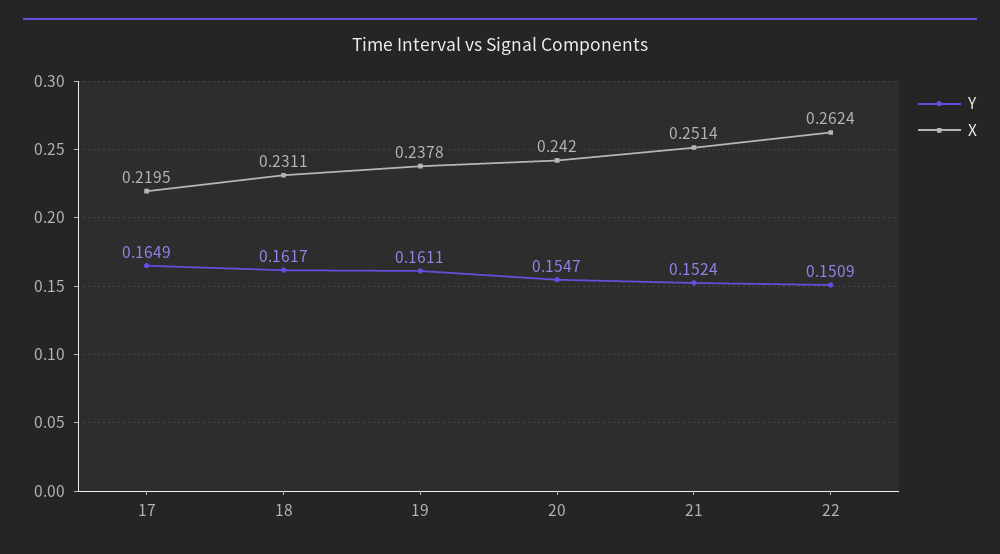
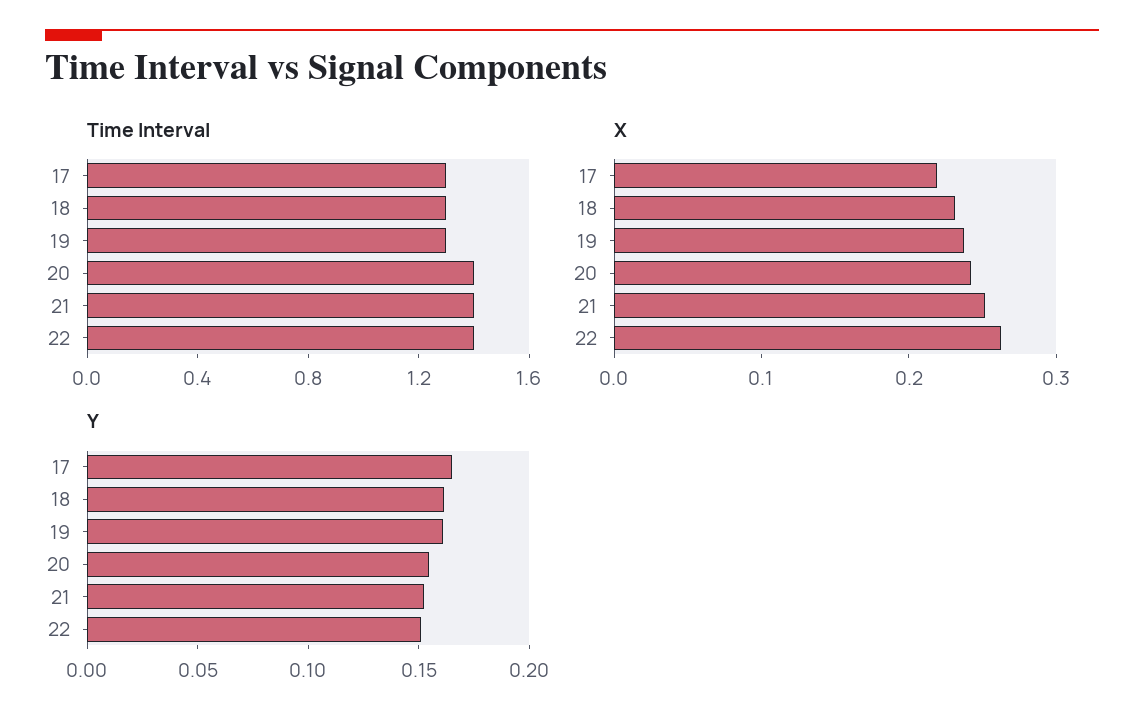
  {
    "Y": {
      "17": 0.1649,
      "18": 0.1617,
      "19": 0.1611,
      "20": 0.1547,
      "21": 0.1524,
      "22": 0.1509
    },
    "X": {
      "17": 0.2195,
      "18": 0.2311,
      "19": 0.2378,
      "20": 0.242,
      "21": 0.2514,
      "22": 0.2624
-   }
+   },
+   "Time Interval": {
+     "17": 1.3,
+     "18": 1.3,
+     "19": 1.3,
+     "20": 1.4,
+     "21": 1.4,
+     "22": 1.4
+   }
  }

